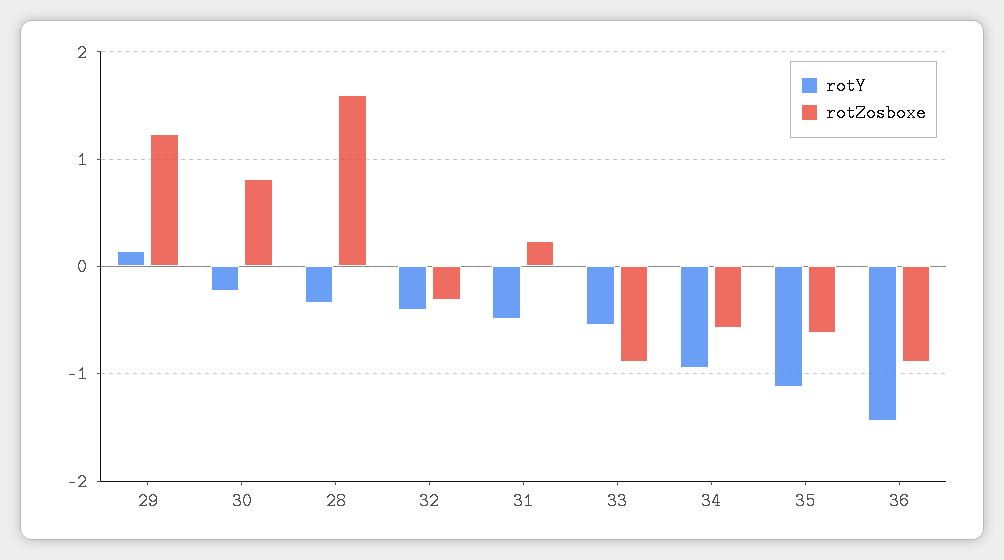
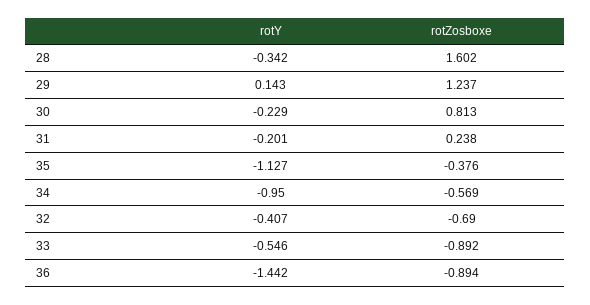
  {
    "rotY": {
      "29": 0.143,
      "30": -0.229,
      "28": -0.342,
      "32": -0.407,
-     "31": -0.5,
+     "31": -0.201,
      "33": -0.546,
      "34": -0.95,
      "35": -1.127,
      "36": -1.442
    },
    "rotZosboxe": {
      "29": 1.237,
      "30": 0.813,
      "28": 1.602,
-     "32": -0.3,
+     "32": -0.69,
      "31": 0.238,
      "33": -0.892,
      "34": -0.569,
-     "35": -0.6,
+     "35": -0.376,
      "36": -0.894
    }
  }

